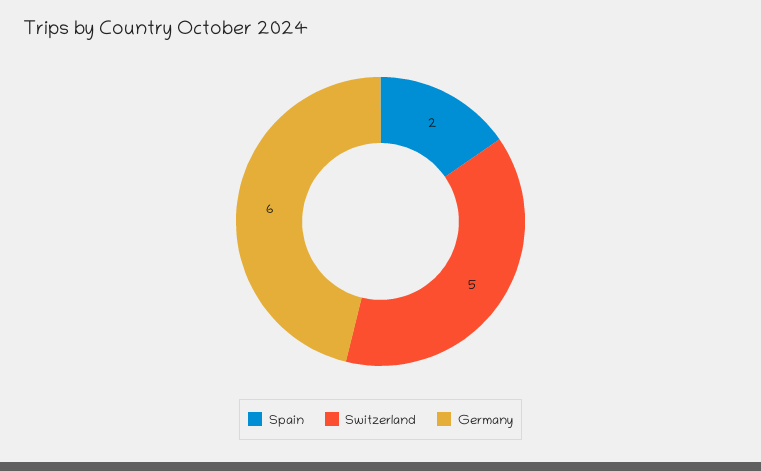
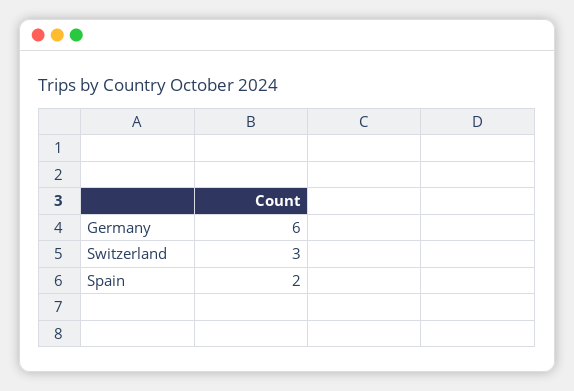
  {
    "Spain": 2,
-   "Switzerland": 5,
+   "Switzerland": 3,
    "Germany": 6
  }

